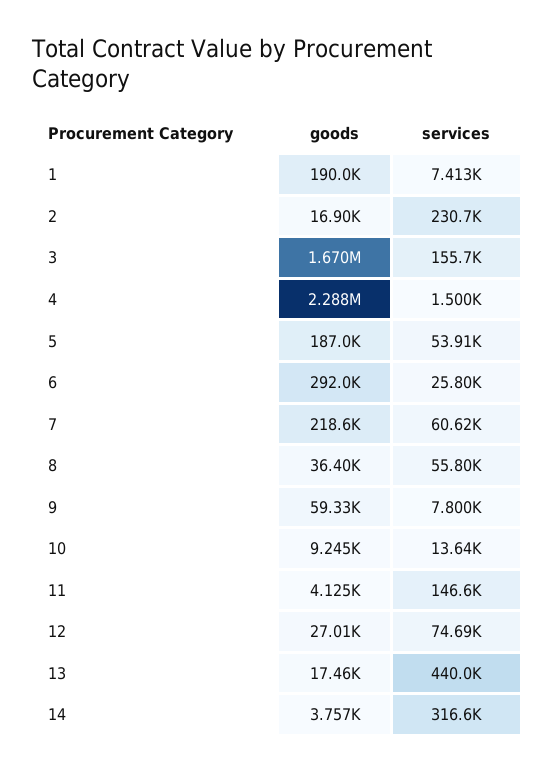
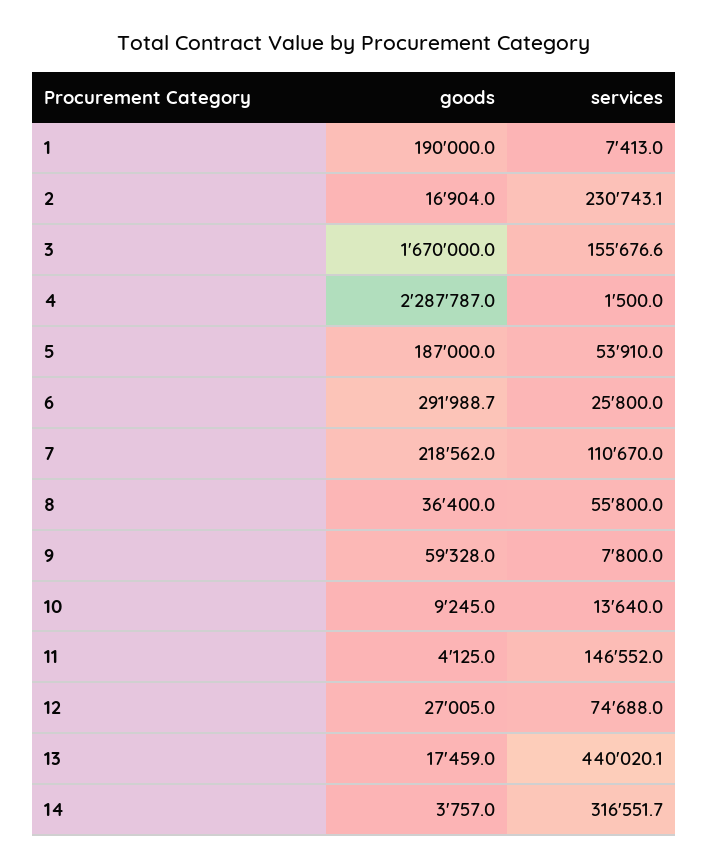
  {
    "goods": {
      "1": 190000,
      "2": 16904,
      "3": 1670000,
      "4": 2287787,
      "5": 187000,
      "6": 291988.7,
      "7": 218562,
      "8": 36400,
      "9": 59328,
      "10": 9245,
      "11": 4125,
      "12": 27005,
      "13": 17459,
      "14": 3757
    },
    "services": {
      "1": 7413,
      "2": 230743.1,
      "3": 155676.6,
      "4": 1500,
      "5": 53910,
      "6": 25800,
-     "7": 60620,
+     "7": 110670,
      "8": 55800,
      "9": 7800,
      "10": 13640,
      "11": 146552,
      "12": 74688,
      "13": 440020.1,
      "14": 316551.7
    }
  }

